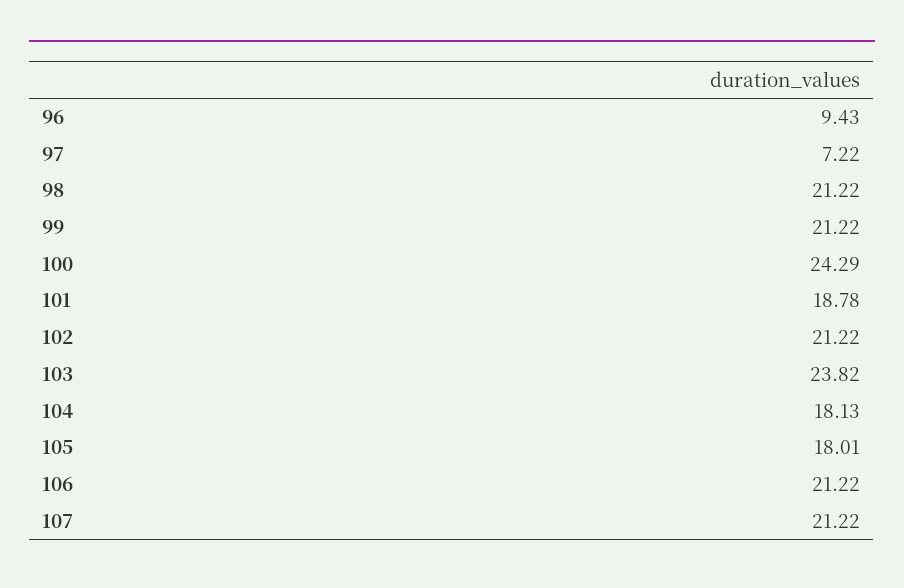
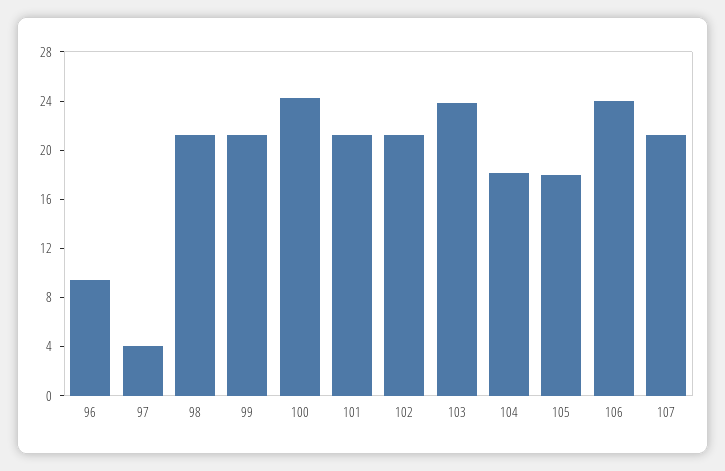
  {
    "96": 9.43,
-   "97": 7.22,
+   "97": 4,
    "98": 21.22,
    "99": 21.22,
    "100": 24.29,
-   "101": 18.78,
+   "101": 21,
    "102": 21.22,
    "103": 23.82,
    "104": 18.13,
    "105": 18.01,
-   "106": 21.22,
+   "106": 24,
    "107": 21.22
  }

